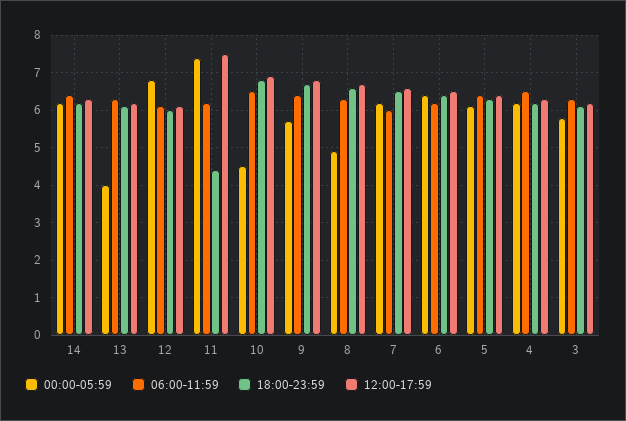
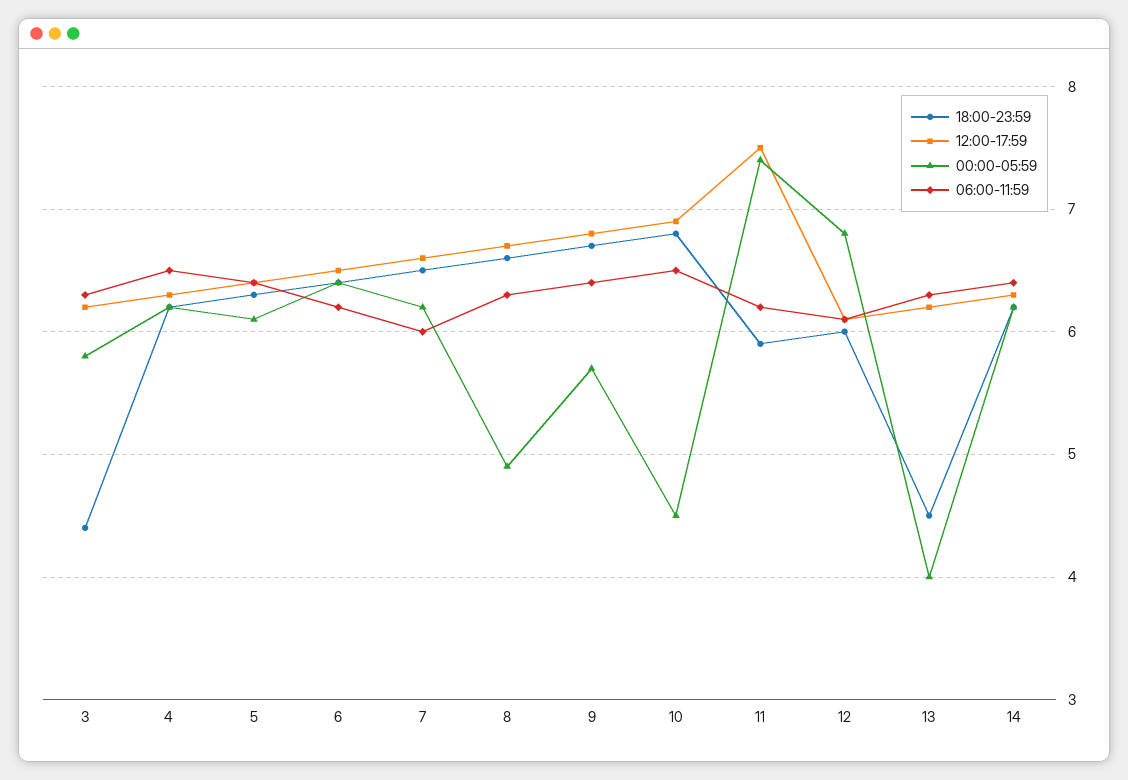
  {
    "00:00-05:59": {
      "14": 6.2,
      "13": 4,
      "12": 6.8,
      "11": 7.4,
      "10": 4.5,
      "9": 5.7,
      "8": 4.9,
      "7": 6.2,
      "6": 6.4,
      "5": 6.1,
      "4": 6.2,
      "3": 5.8
    },
    "06:00-11:59": {
      "14": 6.4,
      "13": 6.3,
      "12": 6.1,
      "11": 6.2,
      "10": 6.5,
      "9": 6.4,
      "8": 6.3,
      "7": 6,
      "6": 6.2,
      "5": 6.4,
      "4": 6.5,
      "3": 6.3
    },
    "18:00-23:59": {
      "14": 6.2,
-     "13": 6,
+     "13": 4.5,
      "12": 6,
-     "11": 4.5,
+     "11": 5.9,
      "10": 6.8,
      "9": 6.7,
      "8": 6.6,
      "7": 6.5,
      "6": 6.4,
      "5": 6.3,
      "4": 6.2,
-     "3": 6
+     "3": 4.4
    },
    "12:00-17:59": {
      "14": 6.3,
      "13": 6.2,
      "12": 6.1,
      "11": 7.5,
      "10": 6.9,
      "9": 6.8,
      "8": 6.7,
      "7": 6.6,
      "6": 6.5,
      "5": 6.4,
      "4": 6.3,
      "3": 6.2
    }
  }

